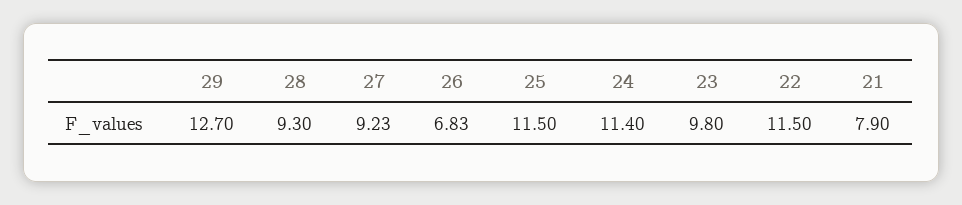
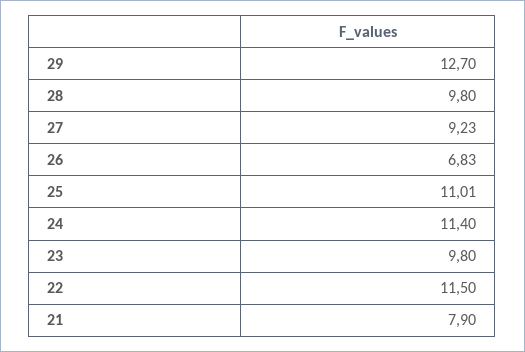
  {
    "29": 12.7,
-   "28": 9.3,
+   "28": 9.8,
    "27": 9.23,
    "26": 6.83,
-   "25": 11.5,
+   "25": 11.01,
    "24": 11.4,
    "23": 9.8,
    "22": 11.5,
    "21": 7.9
  }

